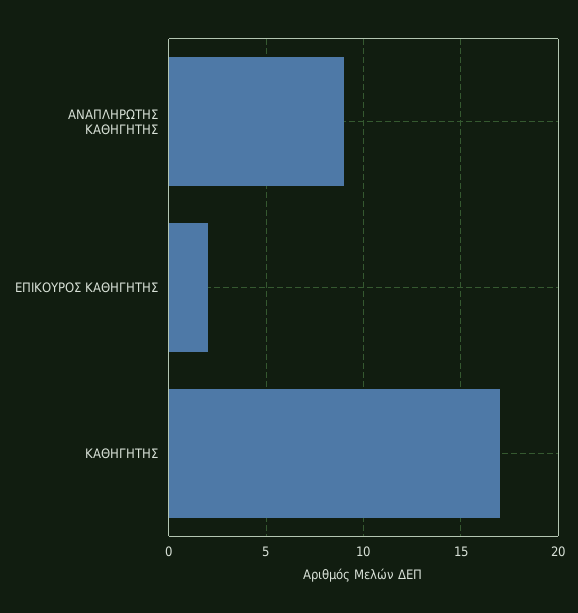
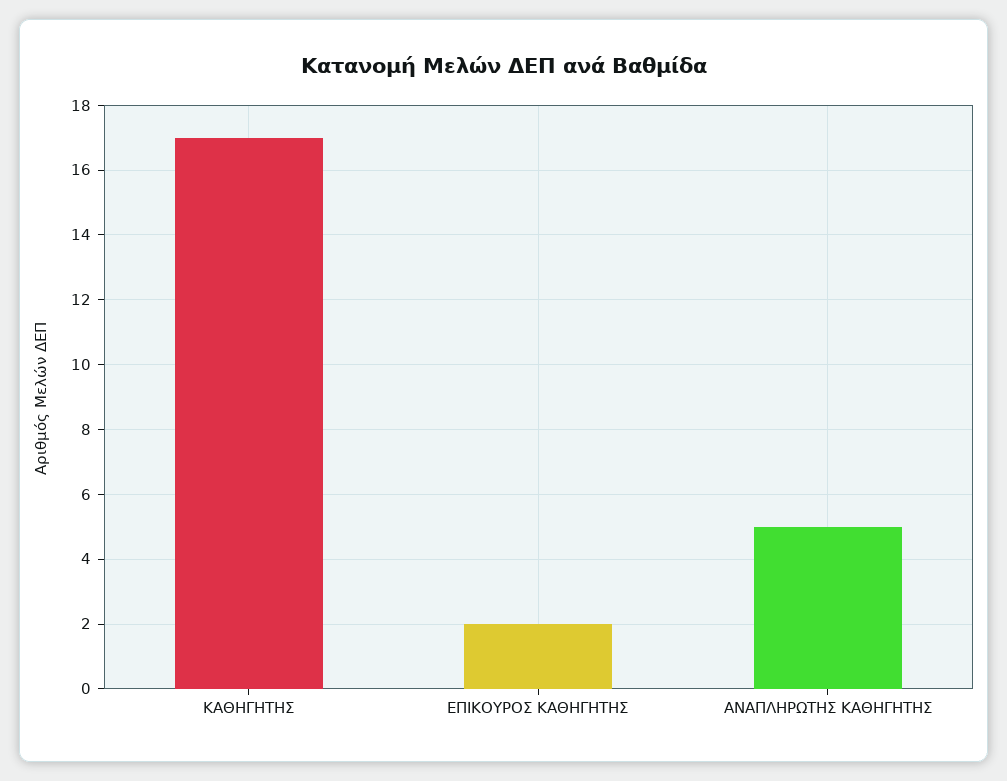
  {
-   "ΑΝΑΠΛΗΡΩΤΗΣ ΚΑΘΗΓΗΤΗΣ": 9,
+   "ΑΝΑΠΛΗΡΩΤΗΣ ΚΑΘΗΓΗΤΗΣ": 5,
    "ΕΠΙΚΟΥΡΟΣ ΚΑΘΗΓΗΤΗΣ": 2,
    "ΚΑΘΗΓΗΤΗΣ": 17
  }

